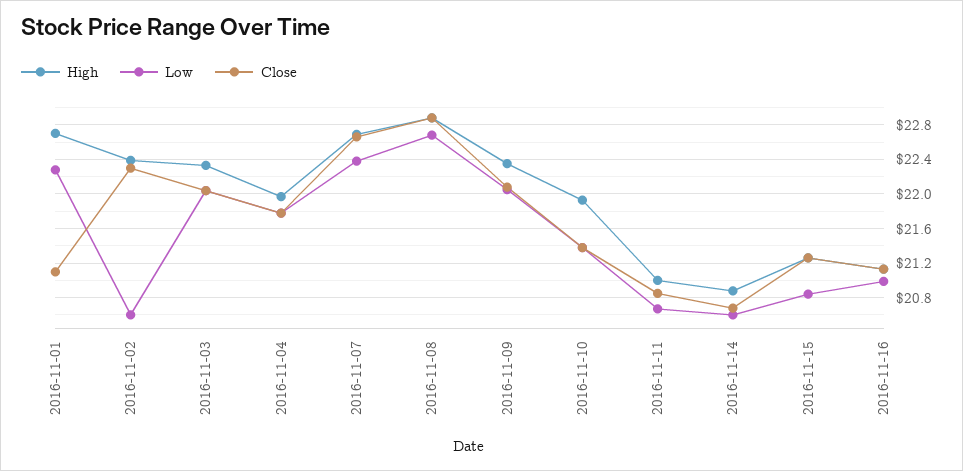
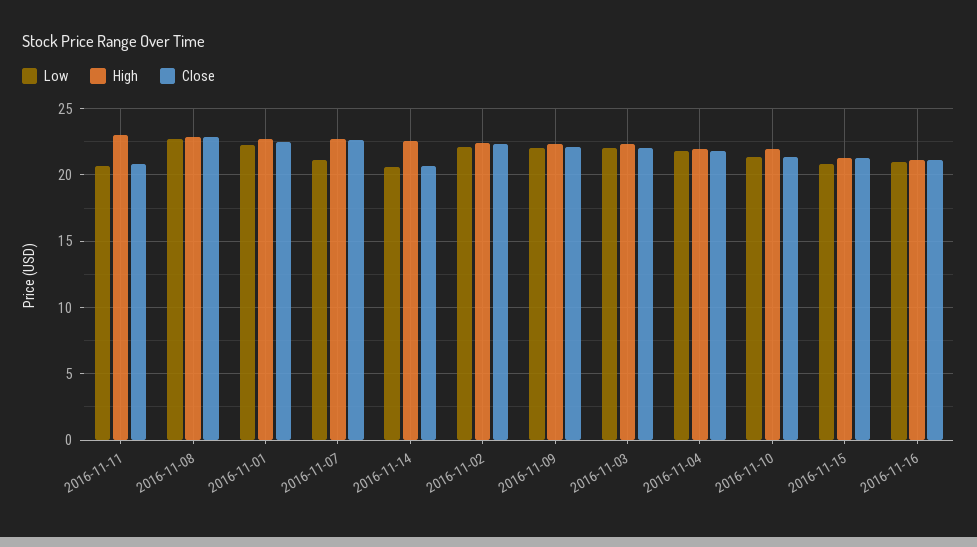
  {
    "High": {
      "2016-11-01": 22.7,
      "2016-11-02": 22.4,
      "2016-11-03": 22.3,
      "2016-11-04": 22,
      "2016-11-07": 22.7,
      "2016-11-08": 22.9,
      "2016-11-09": 22.4,
      "2016-11-10": 21.9,
-     "2016-11-11": 21,
+     "2016-11-11": 23,
-     "2016-11-14": 20.9,
+     "2016-11-14": 22.5,
      "2016-11-15": 21.3,
      "2016-11-16": 21.1
    },
    "Low": {
      "2016-11-01": 22.3,
-     "2016-11-02": 20.6,
+     "2016-11-02": 22,
      "2016-11-03": 22,
      "2016-11-04": 21.8,
-     "2016-11-07": 22.4,
+     "2016-11-07": 21,
      "2016-11-08": 22.7,
      "2016-11-09": 22.1,
      "2016-11-10": 21.4,
      "2016-11-11": 20.7,
      "2016-11-14": 20.6,
      "2016-11-15": 20.8,
      "2016-11-16": 21
    },
    "Close": {
-     "2016-11-01": 21.1,
+     "2016-11-01": 22.5,
      "2016-11-02": 22.3,
      "2016-11-03": 22,
      "2016-11-04": 21.8,
      "2016-11-07": 22.7,
      "2016-11-08": 22.9,
      "2016-11-09": 22.1,
      "2016-11-10": 21.4,
      "2016-11-11": 20.9,
      "2016-11-14": 20.7,
      "2016-11-15": 21.3,
      "2016-11-16": 21.1
    }
  }

